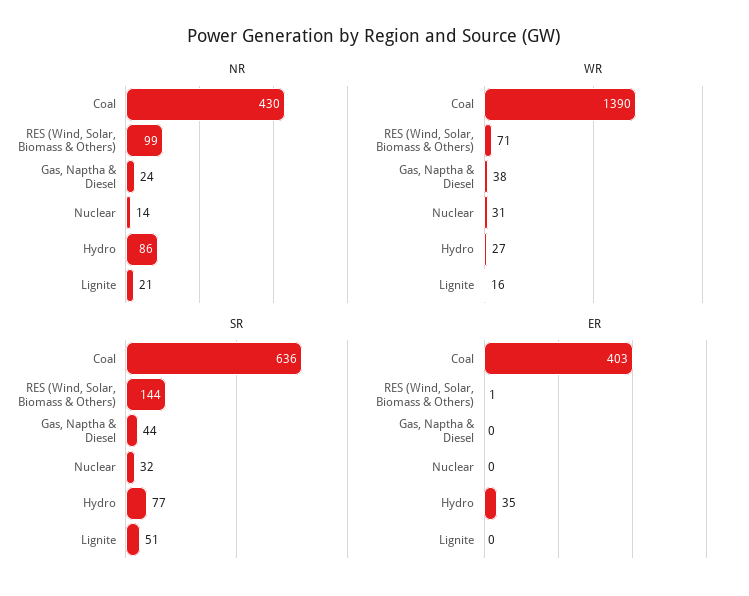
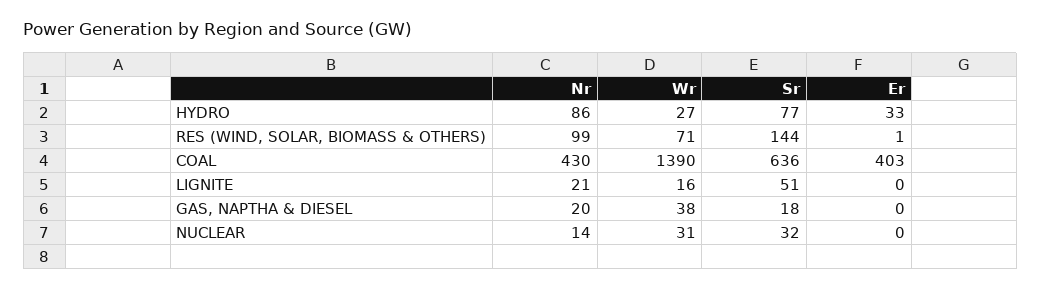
  {
    "NR": {
      "Coal": 430,
      "RES (Wind, Solar, Biomass & Others)": 99,
-     "Gas, Naptha & Diesel": 24,
+     "Gas, Naptha & Diesel": 20,
      "Nuclear": 14,
      "Hydro": 86,
      "Lignite": 21
    },
    "WR": {
      "Coal": 1390,
      "RES (Wind, Solar, Biomass & Others)": 71,
      "Gas, Naptha & Diesel": 38,
      "Nuclear": 31,
      "Hydro": 27,
      "Lignite": 16
    },
    "SR": {
      "Coal": 636,
      "RES (Wind, Solar, Biomass & Others)": 144,
-     "Gas, Naptha & Diesel": 44,
+     "Gas, Naptha & Diesel": 18,
      "Nuclear": 32,
      "Hydro": 77,
      "Lignite": 51
    },
    "ER": {
      "Coal": 403,
      "RES (Wind, Solar, Biomass & Others)": 1,
      "Gas, Naptha & Diesel": 0,
      "Nuclear": 0,
-     "Hydro": 35,
+     "Hydro": 33,
      "Lignite": 0
    }
  }

